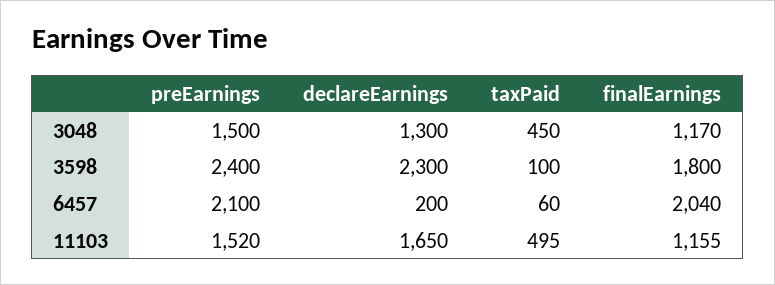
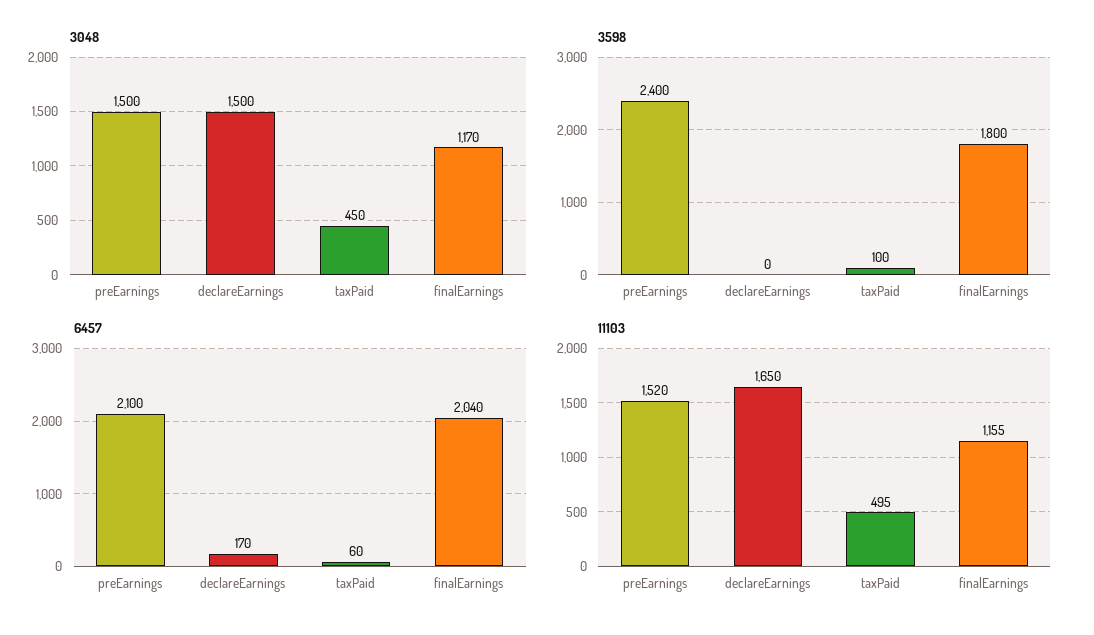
  {
    "3048": {
      "preEarnings": 1500,
-     "declareEarnings": 1300,
+     "declareEarnings": 1500,
      "taxPaid": 450,
      "finalEarnings": 1170
    },
    "3598": {
      "preEarnings": 2400,
-     "declareEarnings": 2300,
+     "declareEarnings": 0,
      "taxPaid": 100,
      "finalEarnings": 1800
    },
    "6457": {
      "preEarnings": 2100,
-     "declareEarnings": 200,
+     "declareEarnings": 170,
      "taxPaid": 60,
      "finalEarnings": 2040
    },
    "11103": {
      "preEarnings": 1520,
      "declareEarnings": 1650,
      "taxPaid": 495,
      "finalEarnings": 1155
    }
  }

